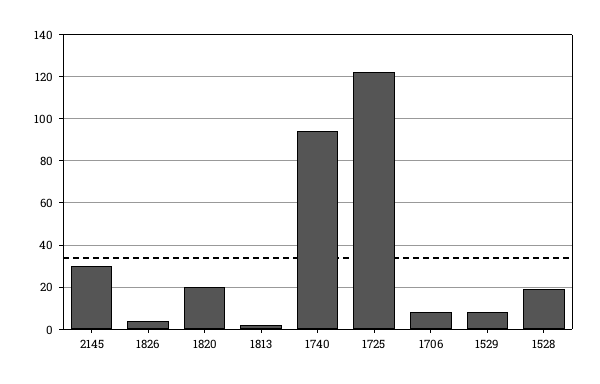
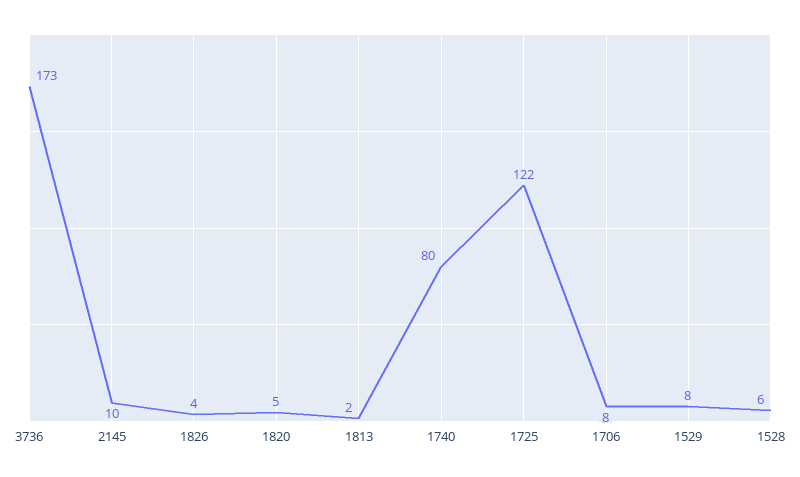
  {
-   "2145": 30,
+   "2145": 10,
    "1826": 4,
-   "1820": 20,
+   "1820": 5,
    "1813": 2,
-   "1740": 95,
+   "1740": 80,
    "1725": 122,
    "1706": 8,
    "1529": 8,
-   "1528": 20
+   "1528": 6,
+   "3736": 173
  }

